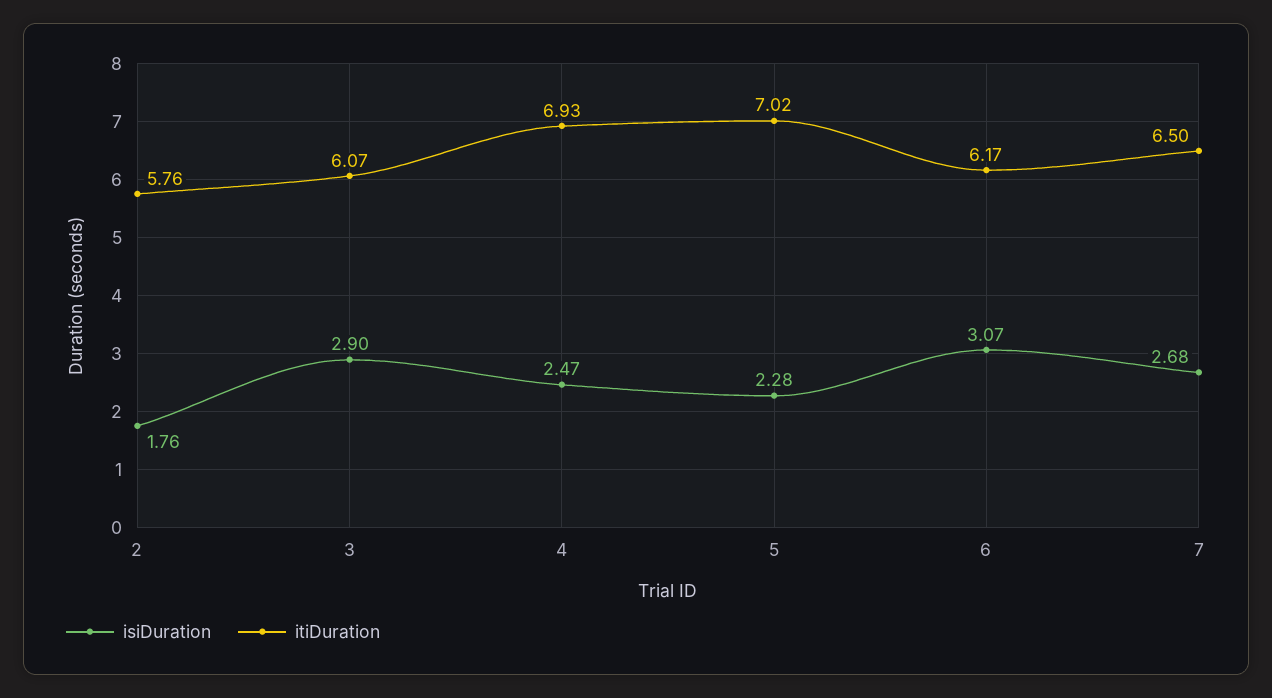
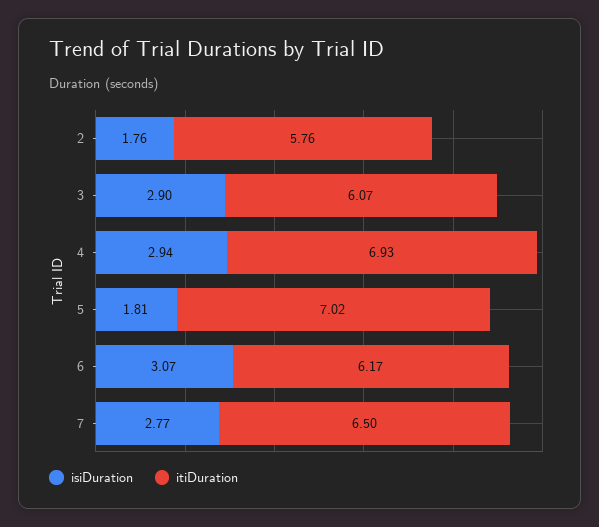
  {
    "isiDuration": {
      "2": 1.76,
      "3": 2.9,
-     "4": 2.47,
+     "4": 2.94,
-     "5": 2.28,
+     "5": 1.81,
      "6": 3.07,
-     "7": 2.68
+     "7": 2.77
    },
    "itiDuration": {
      "2": 5.76,
      "3": 6.07,
      "4": 6.93,
      "5": 7.02,
      "6": 6.17,
      "7": 6.5
    }
  }

